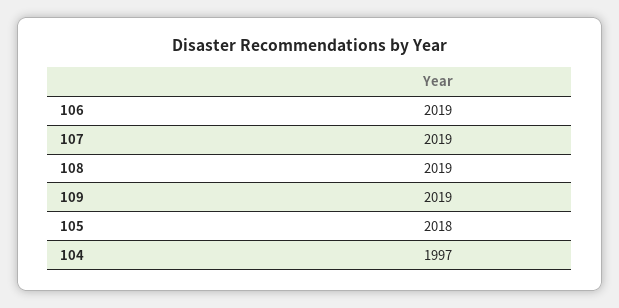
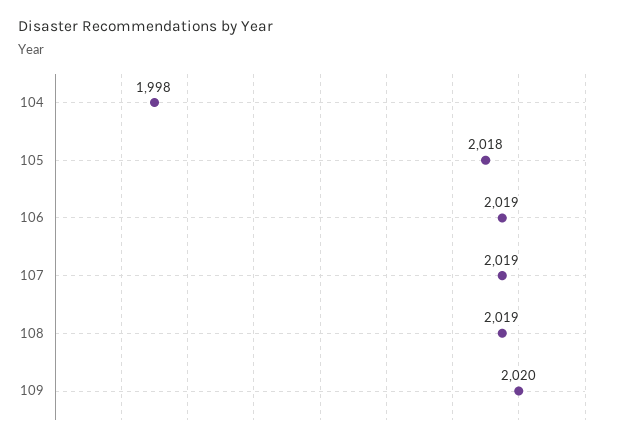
  {
    "106": 2019,
    "107": 2019,
    "108": 2019,
-   "109": 2019,
+   "109": 2020,
    "105": 2018,
-   "104": 1997
+   "104": 1998
  }

